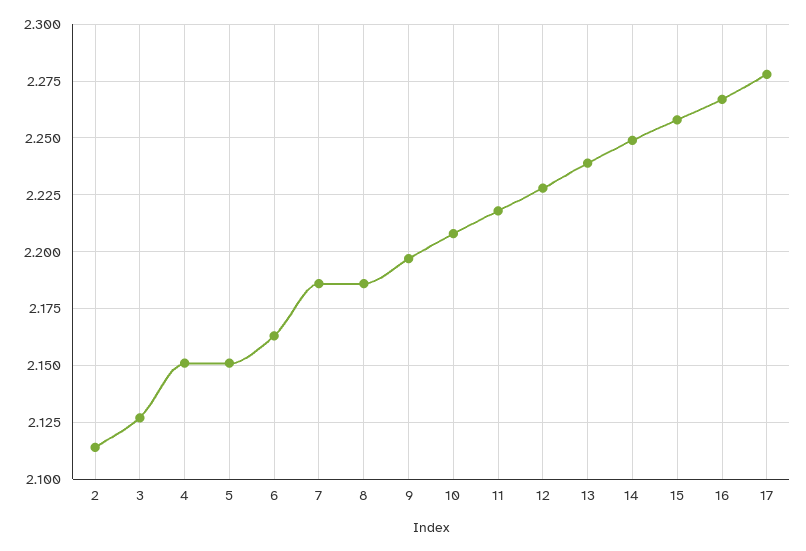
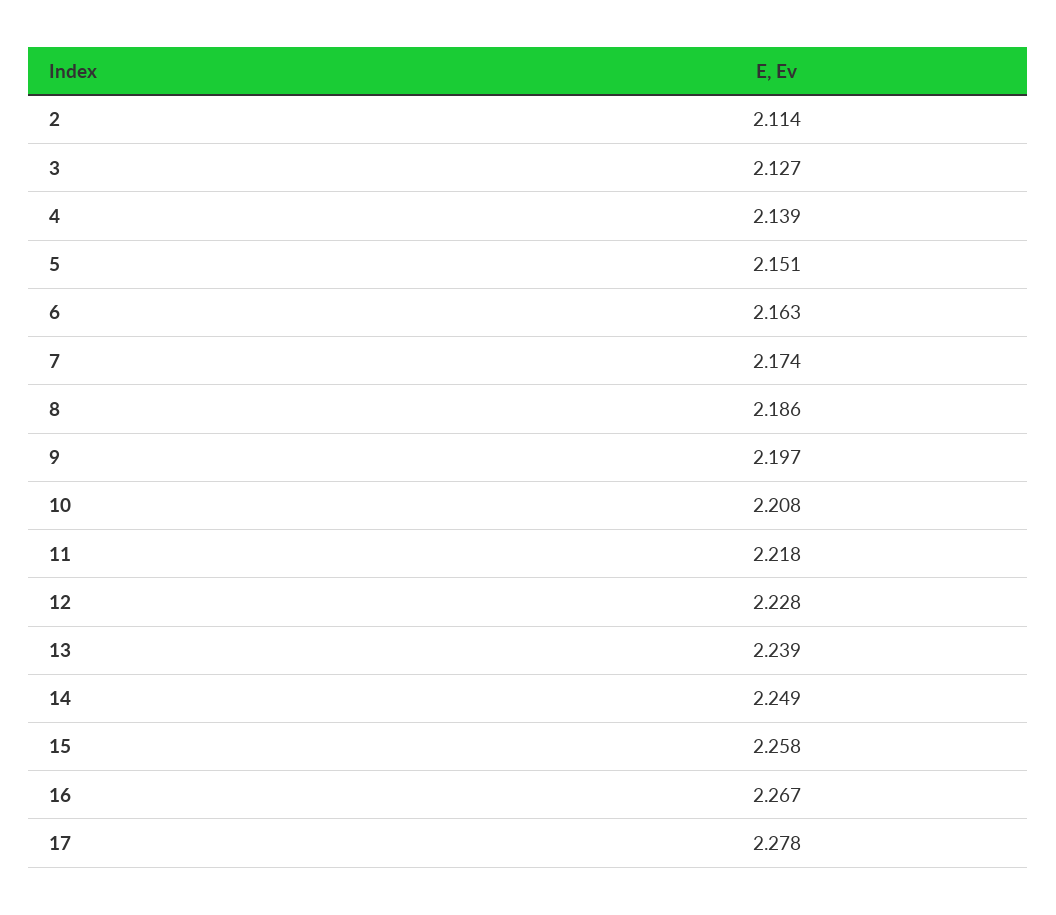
  {
    "2": 2.114,
    "3": 2.127,
-   "4": 2.15,
+   "4": 2.139,
    "5": 2.151,
    "6": 2.163,
-   "7": 2.185,
+   "7": 2.174,
    "8": 2.186,
    "9": 2.197,
    "10": 2.208,
    "11": 2.218,
    "12": 2.228,
    "13": 2.239,
    "14": 2.249,
    "15": 2.258,
    "16": 2.267,
    "17": 2.278
  }

